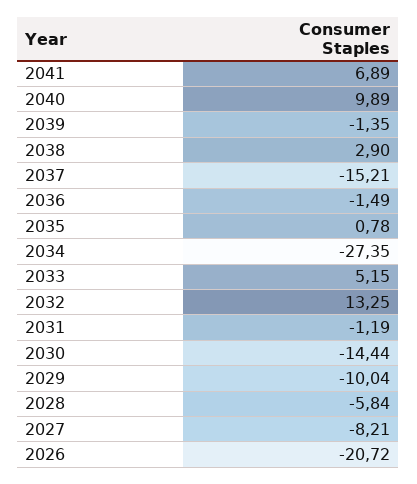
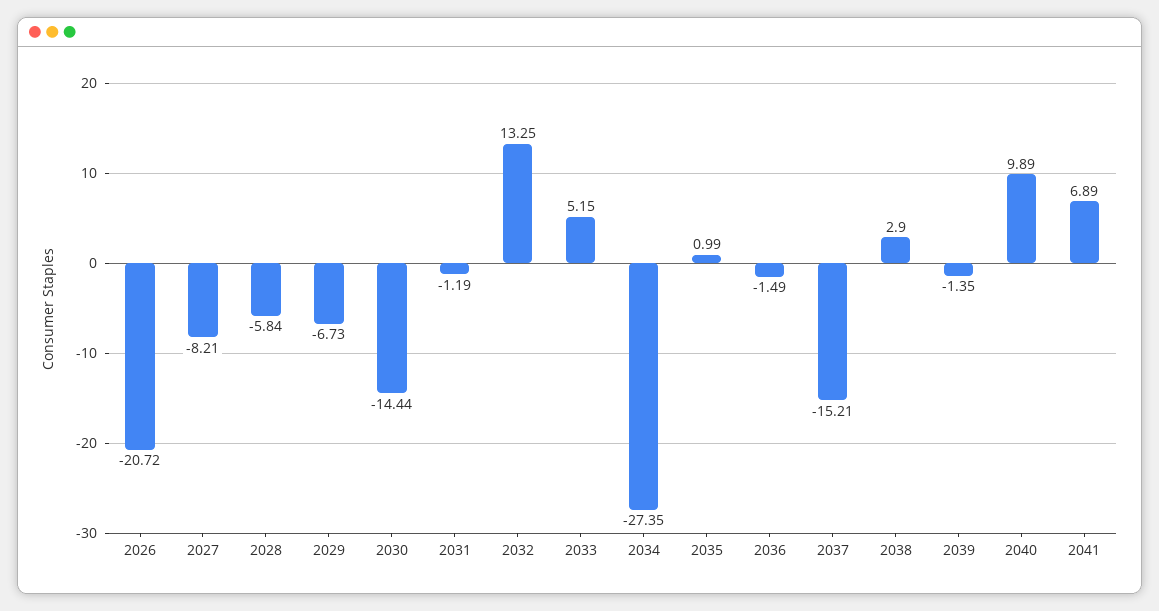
  {
    "2041": 6.89,
    "2040": 9.89,
    "2039": -1.35,
    "2038": 2.9,
    "2037": -15.21,
    "2036": -1.49,
-   "2035": 0.78,
+   "2035": 0.99,
    "2034": -27.35,
    "2033": 5.15,
    "2032": 13.25,
    "2031": -1.19,
    "2030": -14.44,
-   "2029": -10.04,
+   "2029": -6.73,
    "2028": -5.84,
    "2027": -8.21,
    "2026": -20.72
  }

